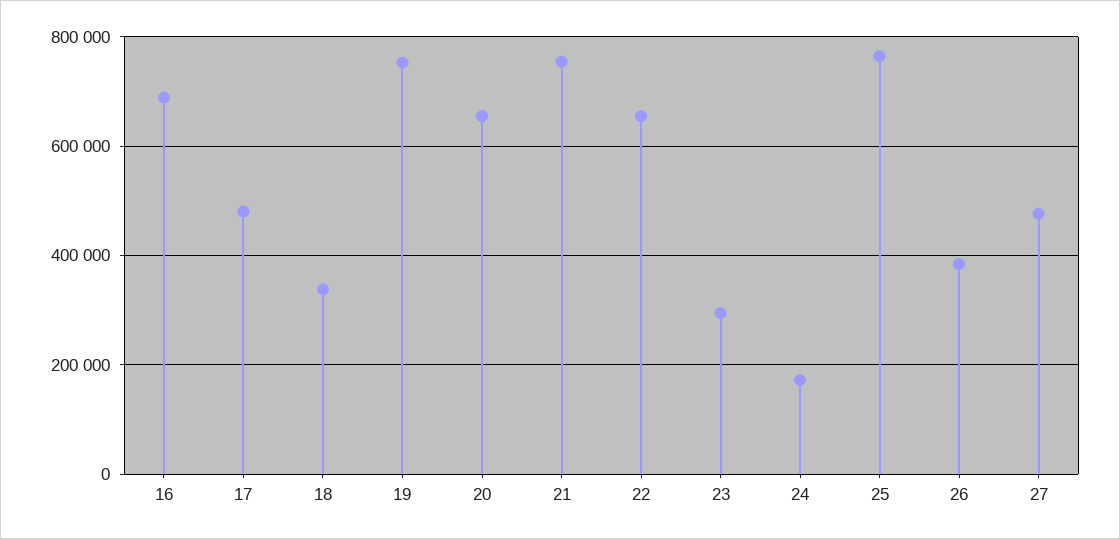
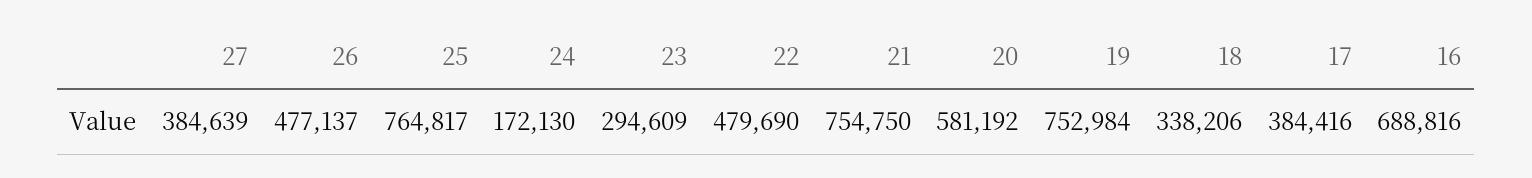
  {
    "16": 688816,
-   "17": 480000,
+   "17": 384416,
    "18": 338206,
    "19": 752984,
-   "20": 660000,
+   "20": 581192,
    "21": 754750,
-   "22": 660000,
+   "22": 479690,
    "23": 294609,
    "24": 172130,
    "25": 764817,
-   "26": 380000,
+   "26": 477137,
-   "27": 480000
+   "27": 384639
  }

